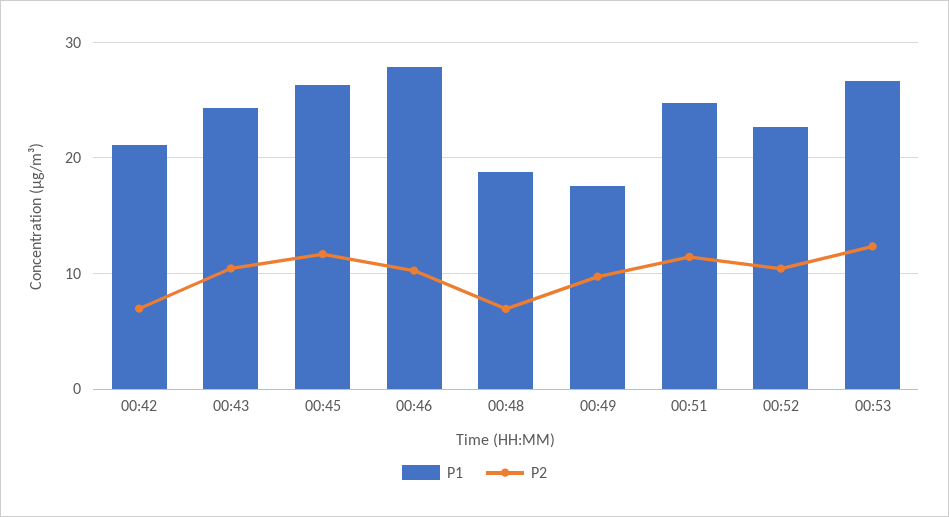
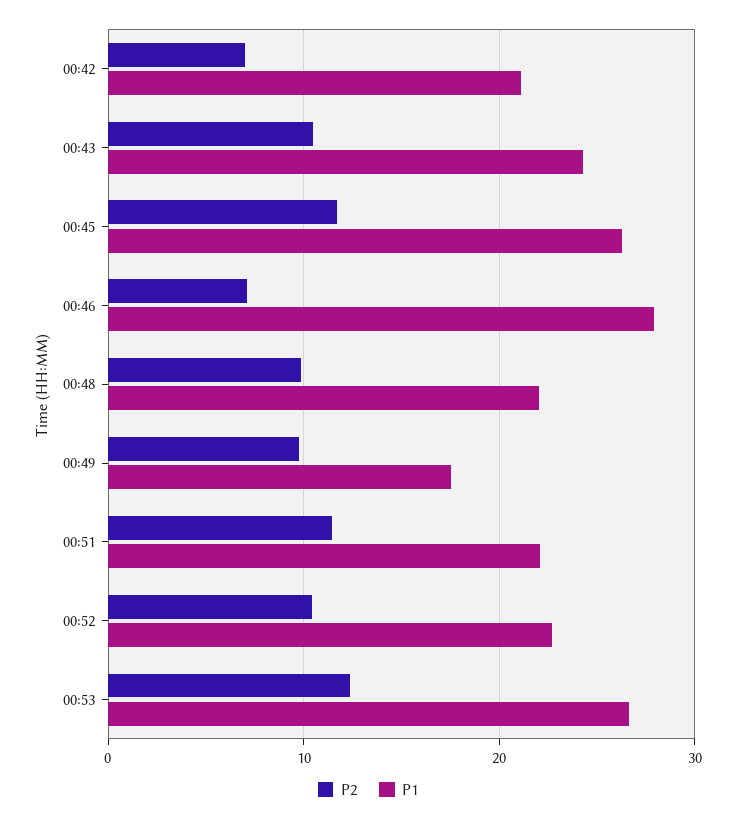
  {
    "P1": {
      "00:42": 21,
      "00:43": 24,
      "00:45": 26,
      "00:46": 28,
-     "00:48": 19,
+     "00:48": 22,
      "00:49": 18,
-     "00:51": 25,
+     "00:51": 22,
      "00:52": 23,
      "00:53": 27
    },
    "P2": {
      "00:42": 7,
      "00:43": 10,
      "00:45": 12,
-     "00:46": 10,
+     "00:46": 7,
-     "00:48": 7,
+     "00:48": 10,
      "00:49": 10,
      "00:51": 11,
      "00:52": 10,
      "00:53": 12
    }
  }

